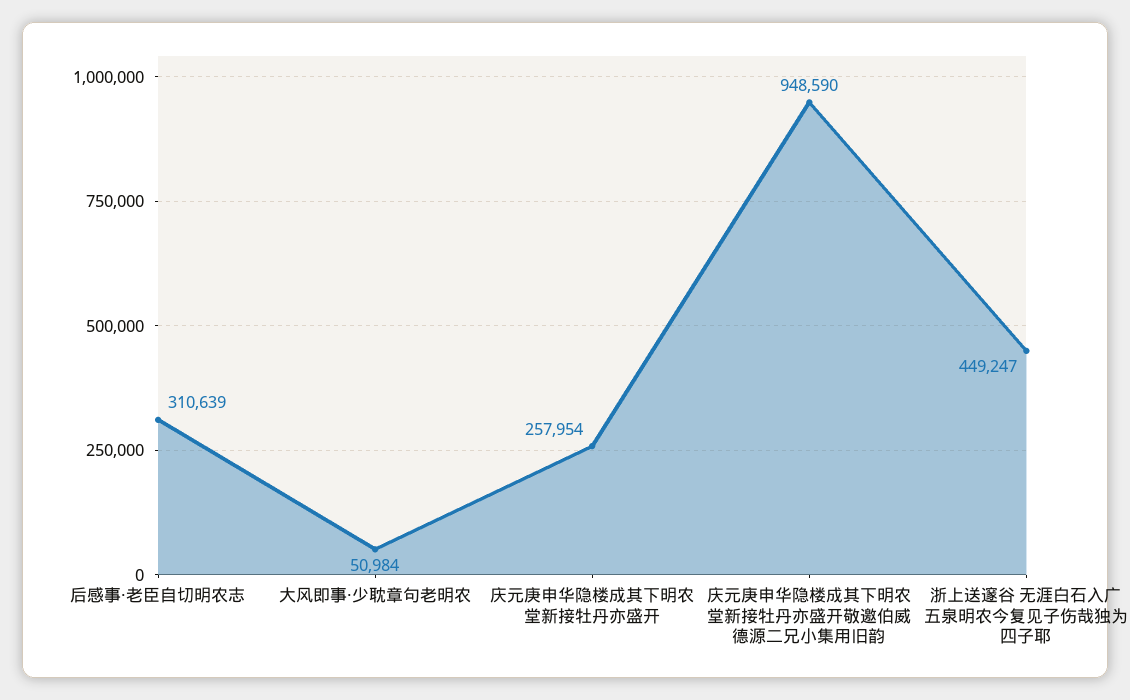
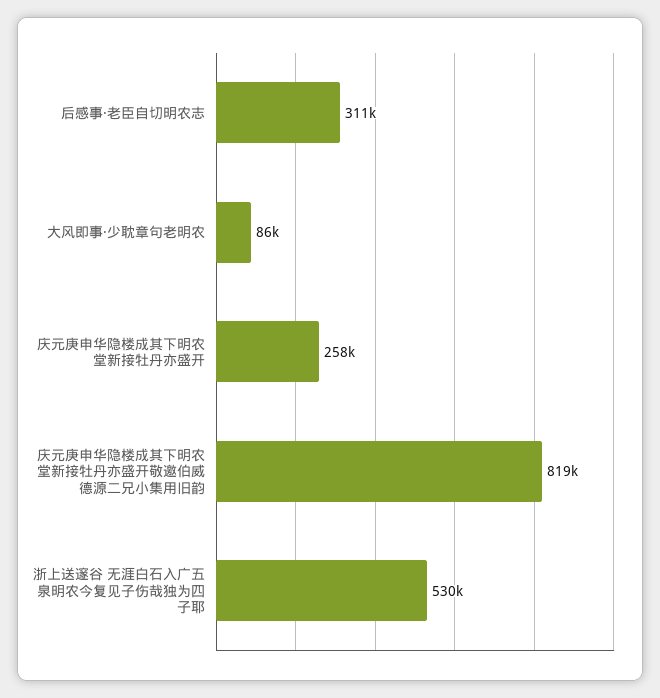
  {
    "后感事·老臣自切明农志": 310639,
-   "大风即事·少耽章句老明农": 50984,
+   "大风即事·少耽章句老明农": 86000,
    "庆元庚申华隐楼成其下明农堂新接牡丹亦盛开": 257954,
-   "庆元庚申华隐楼成其下明农堂新接牡丹亦盛开敬邀伯威德源二兄小集用旧韵": 948590,
+   "庆元庚申华隐楼成其下明农堂新接牡丹亦盛开敬邀伯威德源二兄小集用旧韵": 819000,
-   "浙上送邃谷 无涯白石入广五泉明农今复见子伤哉独为四子耶": 449247
+   "浙上送邃谷 无涯白石入广五泉明农今复见子伤哉独为四子耶": 530000
  }

